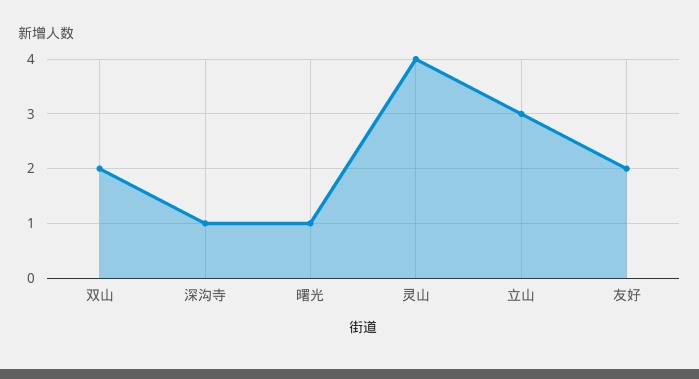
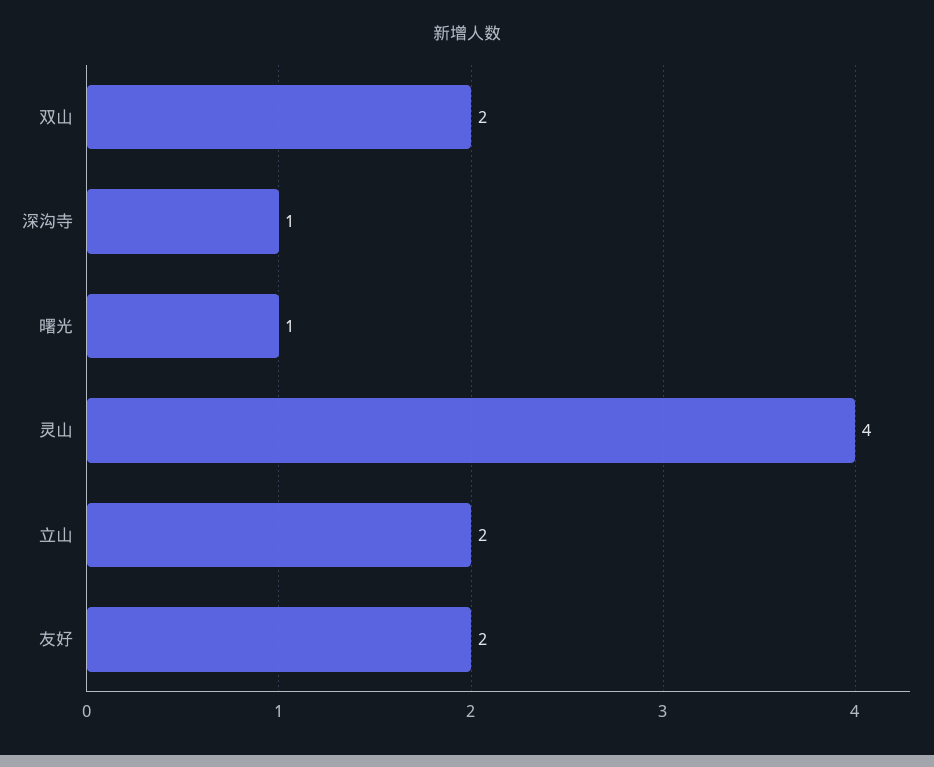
  {
    "双山": 2,
    "深沟寺": 1,
    "曙光": 1,
    "灵山": 4,
-   "立山": 3,
+   "立山": 2,
    "友好": 2
  }

